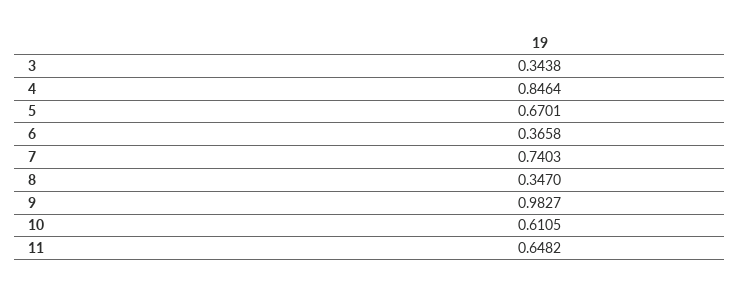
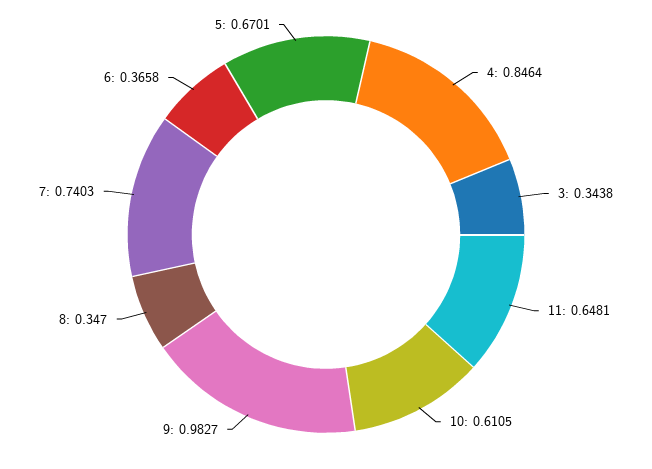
  {
    "3": 0.3438,
    "4": 0.8464,
    "5": 0.6701,
    "6": 0.3658,
    "7": 0.7403,
    "8": 0.347,
    "9": 0.9827,
    "10": 0.6105,
-   "11": 0.6482
+   "11": 0.6481
  }

